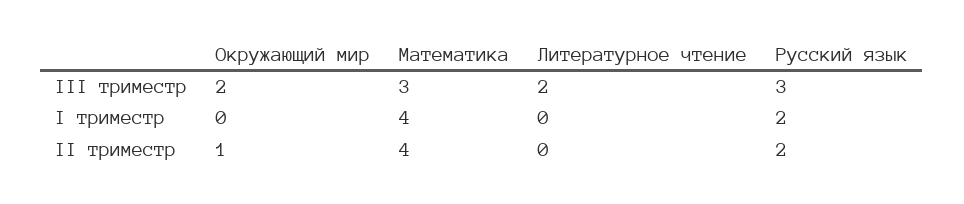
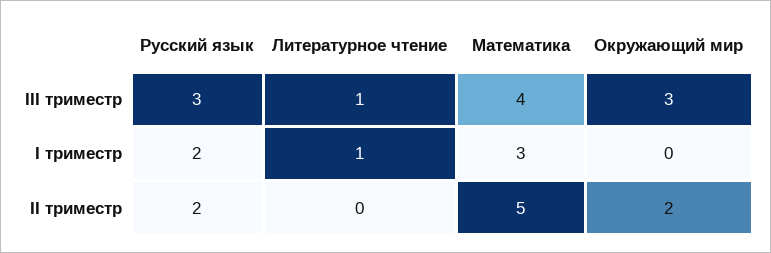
  {
    "Окружающий мир": {
-     "III триместр": 2,
+     "III триместр": 3,
      "I триместр": 0,
-     "II триместр": 1
+     "II триместр": 2
    },
    "Математика": {
-     "III триместр": 3,
+     "III триместр": 4,
-     "I триместр": 4,
+     "I триместр": 3,
-     "II триместр": 4
+     "II триместр": 5
    },
    "Литературное чтение": {
-     "III триместр": 2,
+     "III триместр": 1,
-     "I триместр": 0,
+     "I триместр": 1,
      "II триместр": 0
    },
    "Русский язык": {
      "III триместр": 3,
      "I триместр": 2,
      "II триместр": 2
    }
  }

